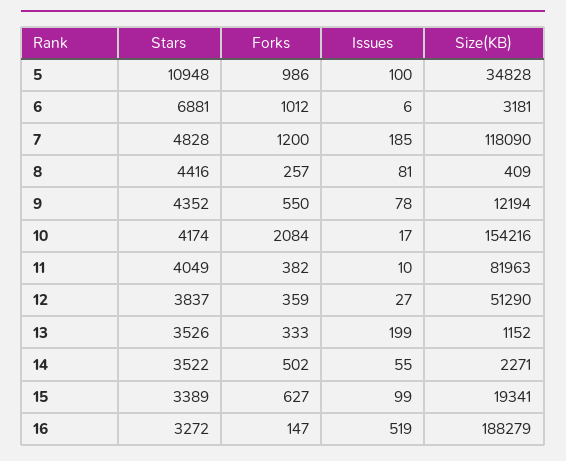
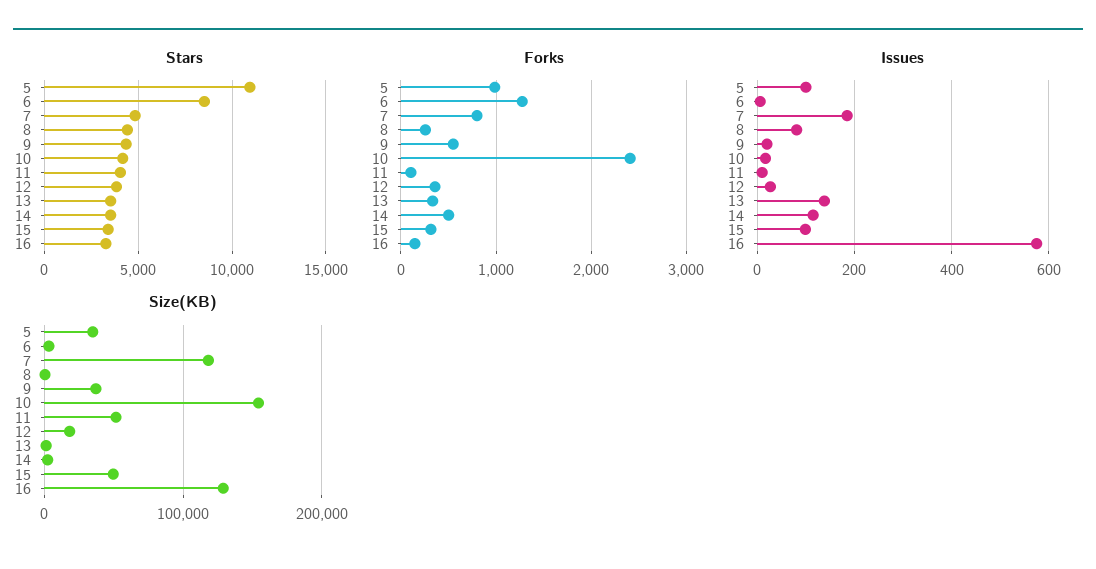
  {
    "Stars": {
      "5": 10948,
-     "6": 6881,
+     "6": 8500,
      "7": 4828,
      "8": 4416,
      "9": 4352,
      "10": 4174,
      "11": 4049,
      "12": 3837,
      "13": 3526,
      "14": 3522,
      "15": 3389,
      "16": 3272
    },
    "Forks": {
      "5": 986,
-     "6": 1012,
+     "6": 1300,
-     "7": 1200,
+     "7": 800,
      "8": 257,
      "9": 550,
-     "10": 2084,
+     "10": 2400,
-     "11": 382,
+     "11": 100,
      "12": 359,
      "13": 333,
      "14": 502,
-     "15": 627,
+     "15": 300,
      "16": 147
    },
    "Issues": {
      "5": 100,
      "6": 6,
      "7": 185,
      "8": 81,
-     "9": 78,
+     "9": 20,
      "10": 17,
      "11": 10,
      "12": 27,
-     "13": 199,
+     "13": 140,
-     "14": 55,
+     "14": 120,
      "15": 99,
-     "16": 519
+     "16": 580
    },
    "Size(KB)": {
      "5": 34828,
      "6": 3181,
      "7": 118090,
      "8": 409,
-     "9": 12194,
+     "9": 40000,
      "10": 154216,
-     "11": 81963,
+     "11": 50000,
-     "12": 51290,
+     "12": 20000,
      "13": 1152,
      "14": 2271,
-     "15": 19341,
+     "15": 50000,
-     "16": 188279
+     "16": 130000
    }
  }

